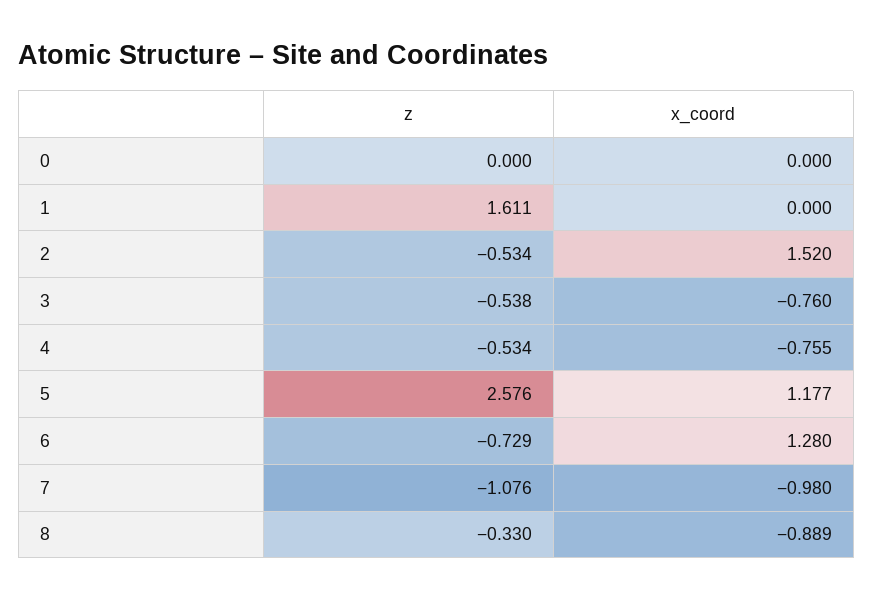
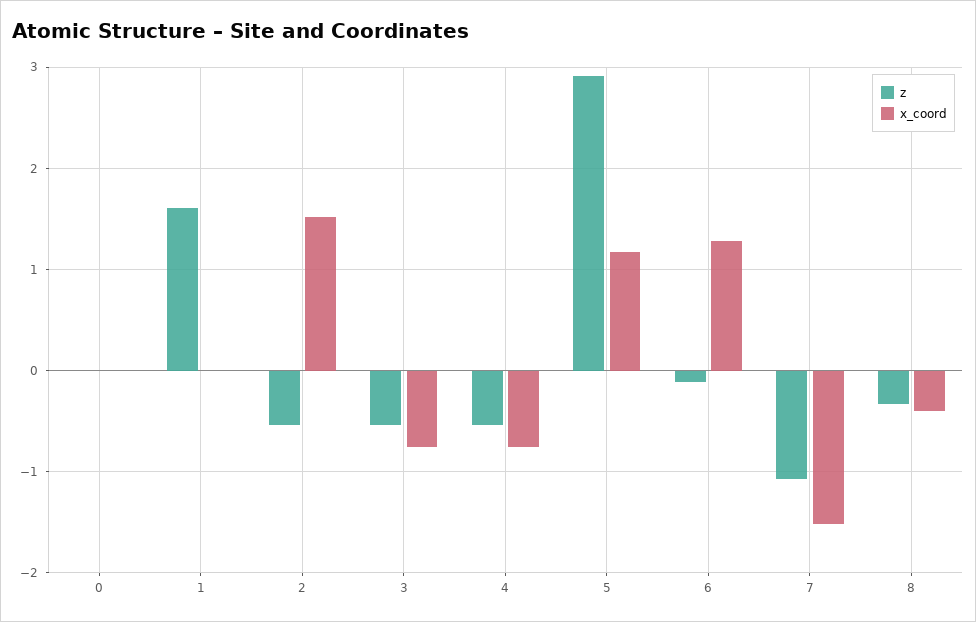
  {
    "z": {
      "0": 0,
      "1": 1.611,
      "2": -0.534,
      "3": -0.538,
      "4": -0.534,
-     "5": 2.576,
+     "5": 2.9,
-     "6": -0.729,
+     "6": -0.1,
      "7": -1.076,
      "8": -0.33
    },
    "x_coord": {
      "0": 0,
      "1": 0,
      "2": 1.52,
      "3": -0.76,
      "4": -0.755,
      "5": 1.177,
      "6": 1.28,
-     "7": -0.98,
+     "7": -1.5,
-     "8": -0.889
+     "8": -0.4
    }
  }

